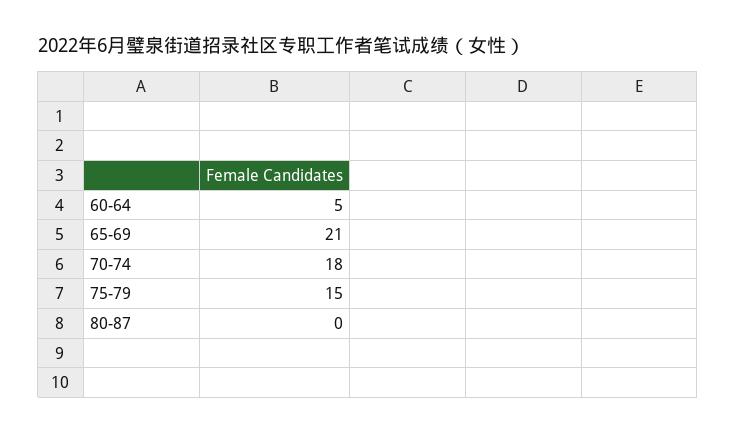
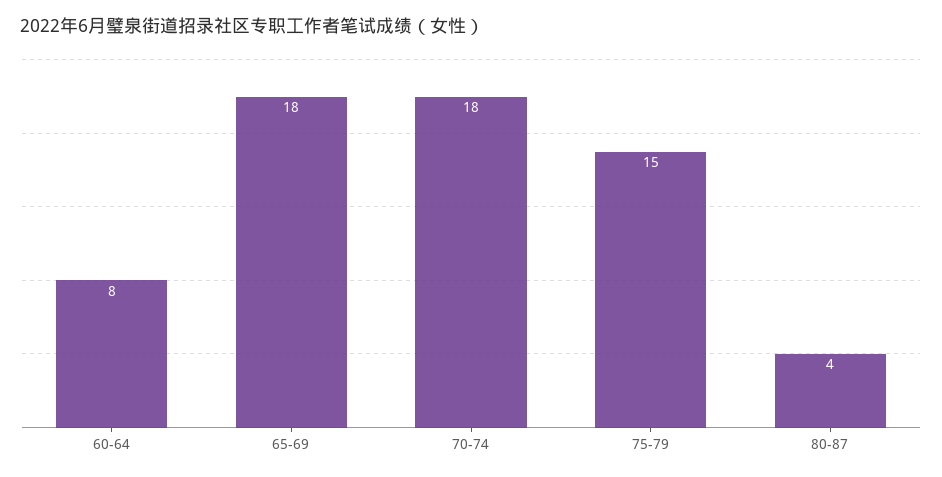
  {
-   "60-64": 5,
+   "60-64": 8,
-   "65-69": 21,
+   "65-69": 18,
    "70-74": 18,
    "75-79": 15,
-   "80-87": 0
+   "80-87": 4
  }

